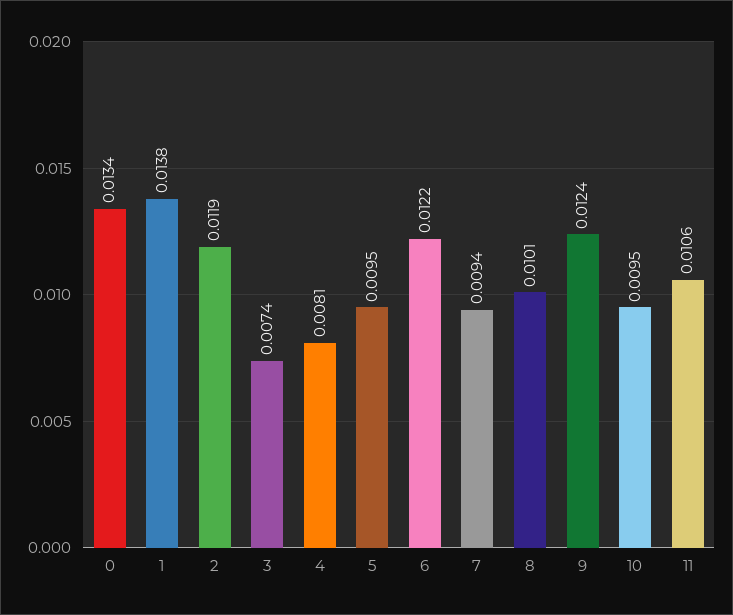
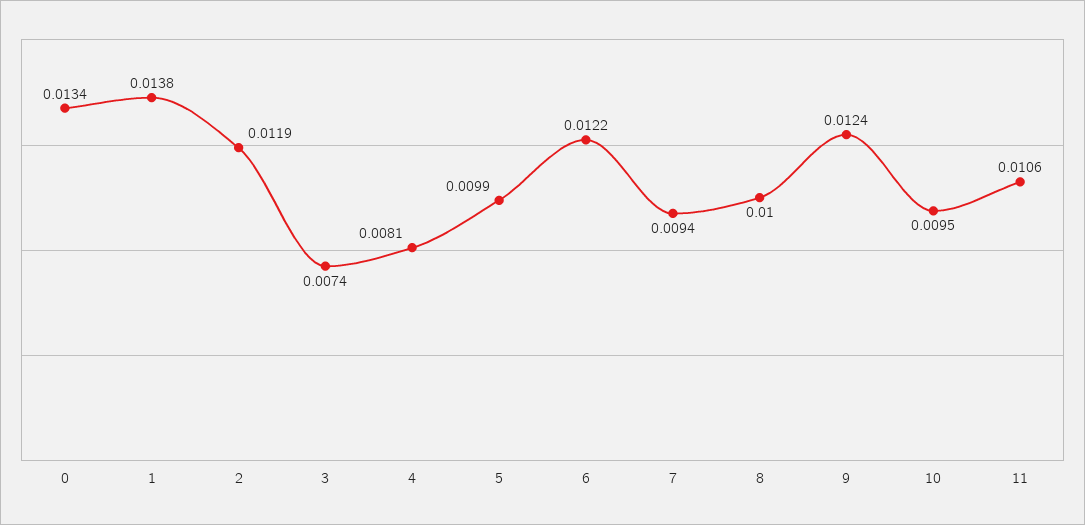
  {
    "0": 0.0134,
    "1": 0.0138,
    "2": 0.0119,
    "3": 0.0074,
    "4": 0.0081,
-   "5": 0.0095,
+   "5": 0.0099,
    "6": 0.0122,
    "7": 0.0094,
-   "8": 0.0101,
+   "8": 0.01,
    "9": 0.0124,
    "10": 0.0095,
    "11": 0.0106
  }

